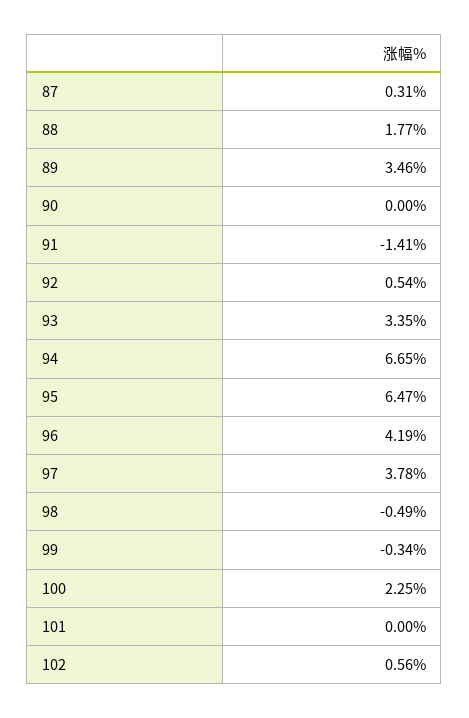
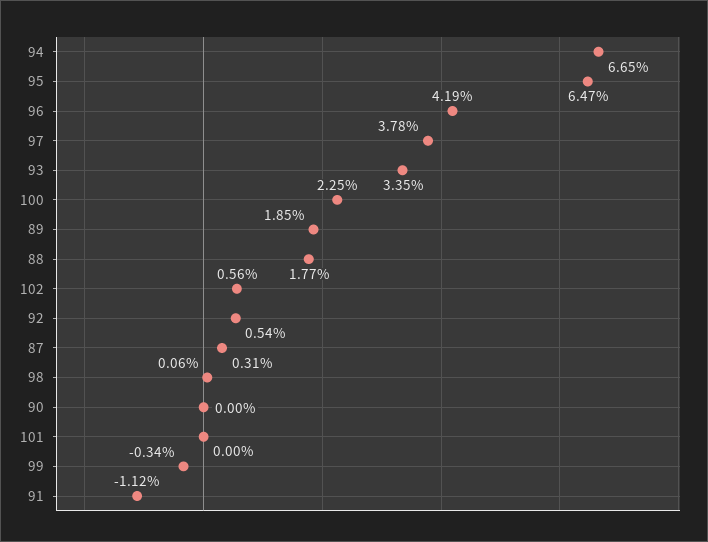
  {
    "87": 0.31,
    "88": 1.77,
-   "89": 3.46,
+   "89": 1.85,
    "90": 0,
-   "91": -1.41,
+   "91": -1.12,
    "92": 0.54,
    "93": 3.35,
    "94": 6.65,
    "95": 6.47,
    "96": 4.19,
    "97": 3.78,
-   "98": -0.49,
+   "98": 0.06,
    "99": -0.34,
    "100": 2.25,
    "101": 0,
    "102": 0.56
  }

